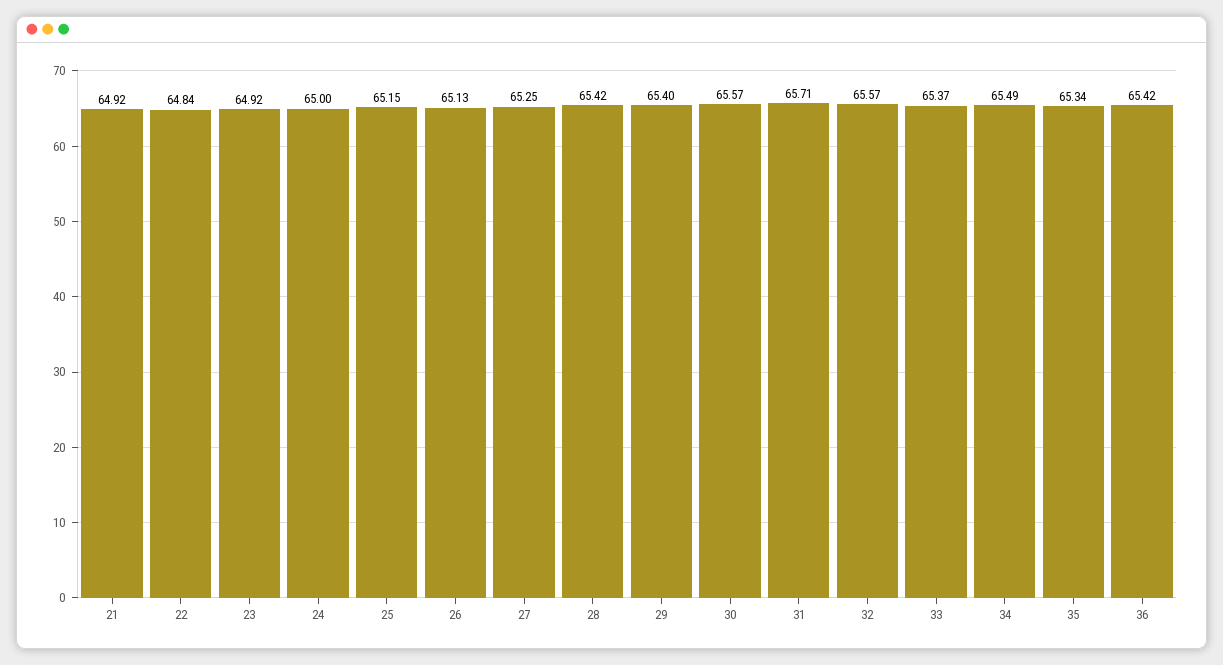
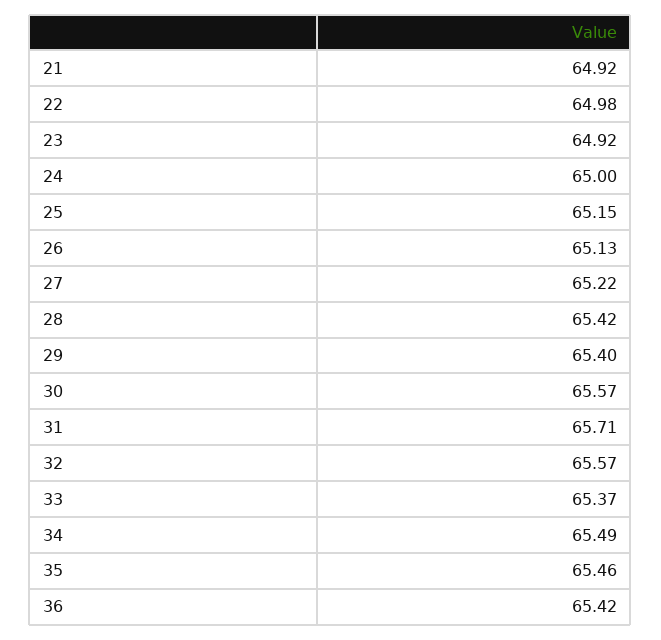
  {
    "21": 64.92,
-   "22": 64.84,
+   "22": 64.98,
    "23": 64.92,
    "24": 65,
    "25": 65.15,
    "26": 65.13,
-   "27": 65.25,
+   "27": 65.22,
    "28": 65.42,
    "29": 65.4,
    "30": 65.57,
    "31": 65.71,
    "32": 65.57,
    "33": 65.37,
    "34": 65.49,
-   "35": 65.34,
+   "35": 65.46,
    "36": 65.42
  }

